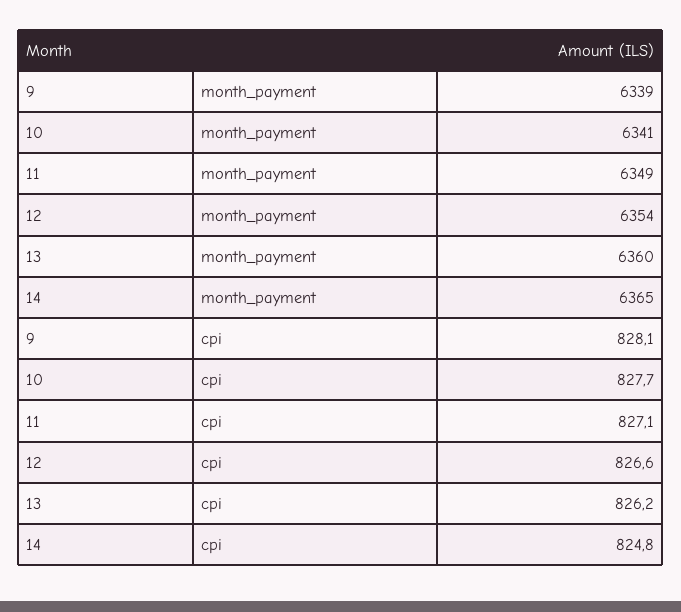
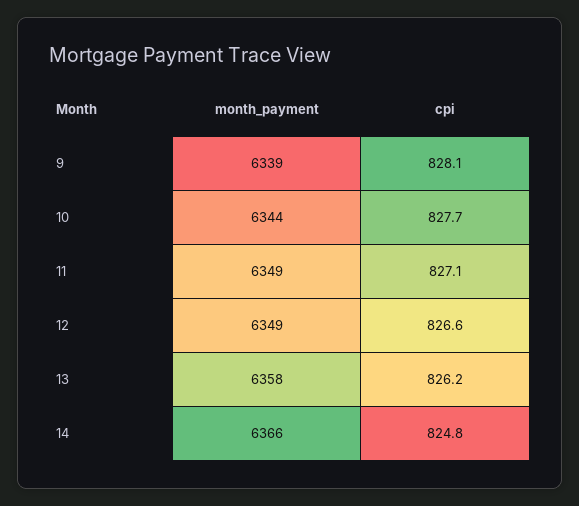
  {
    "9": {
      "month_payment": 6339,
      "cpi": 828.1
    },
    "10": {
-     "month_payment": 6341,
+     "month_payment": 6344,
      "cpi": 827.7
    },
    "11": {
      "month_payment": 6349,
      "cpi": 827.1
    },
    "12": {
-     "month_payment": 6354,
+     "month_payment": 6349,
      "cpi": 826.6
    },
    "13": {
-     "month_payment": 6360,
+     "month_payment": 6358,
      "cpi": 826.2
    },
    "14": {
-     "month_payment": 6365,
+     "month_payment": 6366,
      "cpi": 824.8
    }
  }

